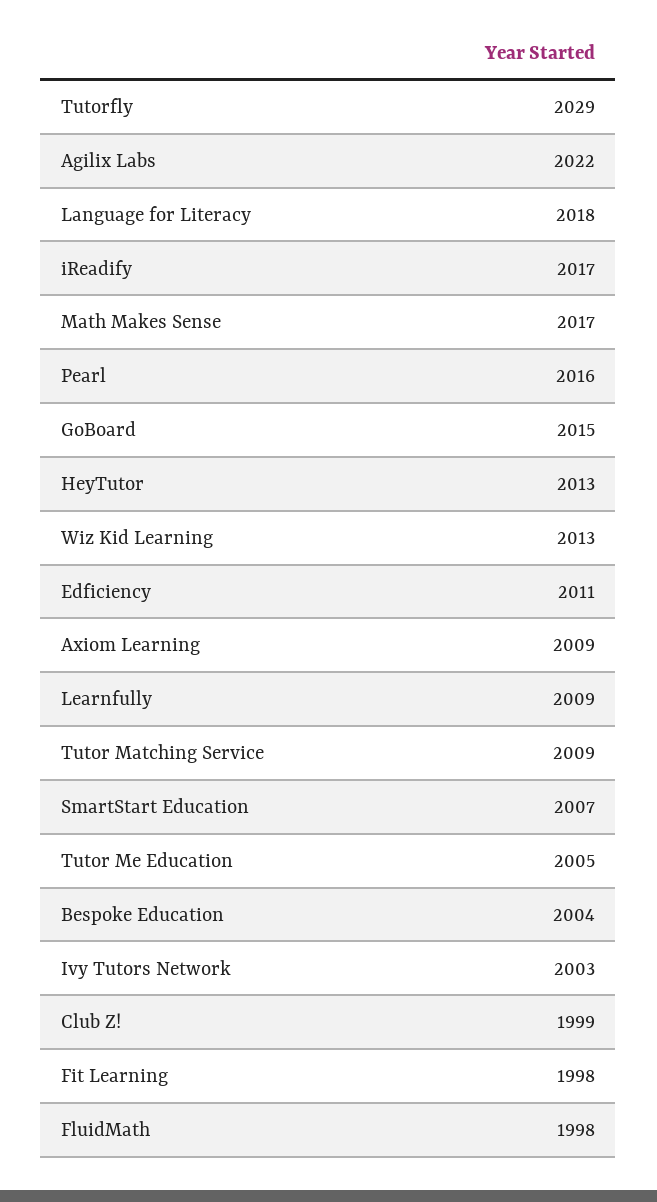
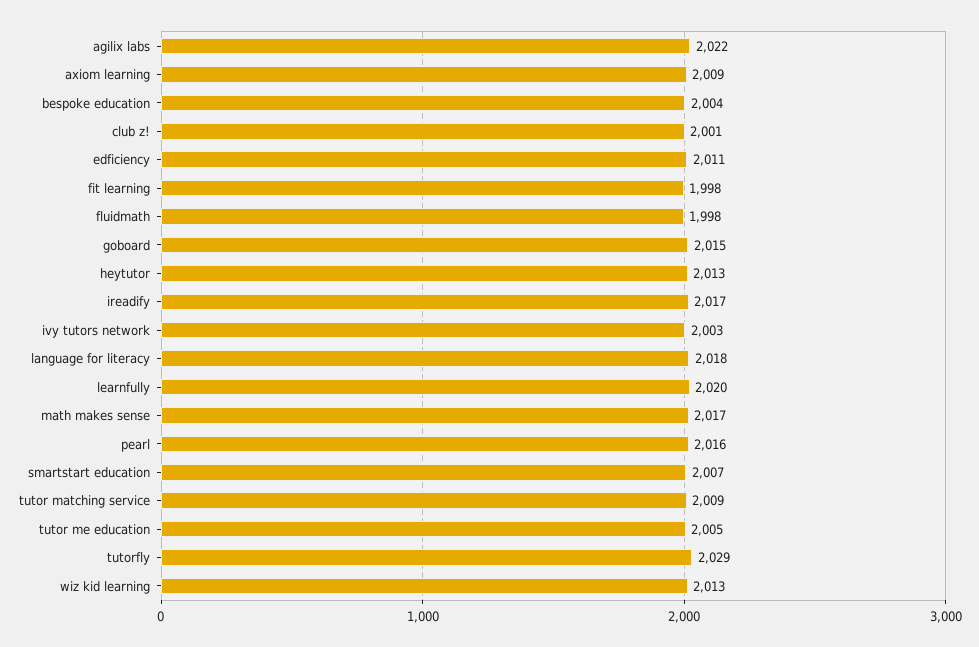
  {
    "Tutorfly": 2029,
    "Agilix Labs": 2022,
    "Language for Literacy": 2018,
    "iReadify": 2017,
    "Math Makes Sense": 2017,
    "Pearl": 2016,
    "GoBoard": 2015,
    "HeyTutor": 2013,
    "Wiz Kid Learning": 2013,
    "Edficiency": 2011,
    "Axiom Learning": 2009,
-   "Learnfully": 2009,
+   "Learnfully": 2020,
    "Tutor Matching Service": 2009,
    "SmartStart Education": 2007,
    "Tutor Me Education": 2005,
    "Bespoke Education": 2004,
    "Ivy Tutors Network": 2003,
-   "Club Z!": 1999,
+   "Club Z!": 2001,
    "Fit Learning": 1998,
    "FluidMath": 1998
  }

